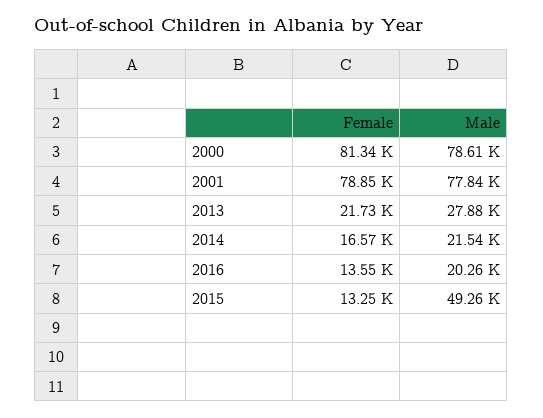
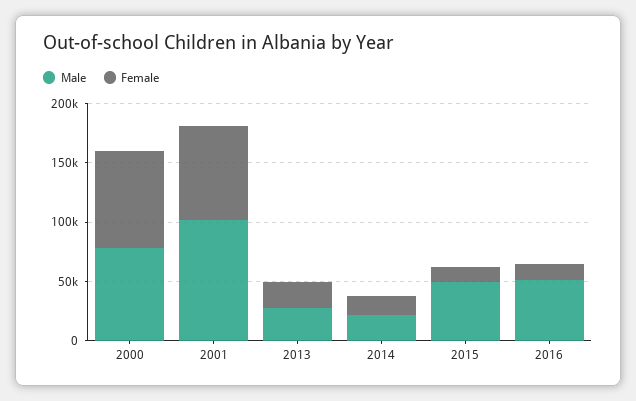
  {
    "Female": {
      "2000": 81340,
      "2001": 78850,
      "2013": 21730,
      "2014": 16570,
      "2016": 13550,
      "2015": 13250
    },
    "Male": {
      "2000": 78610,
-     "2001": 77840,
+     "2001": 100000,
      "2013": 27880,
      "2014": 21540,
-     "2016": 20260,
+     "2016": 50000,
      "2015": 49260
    }
  }

